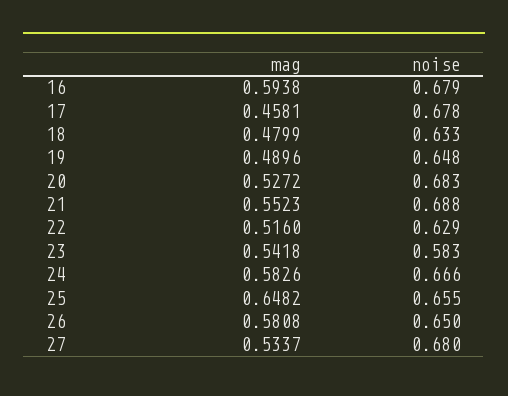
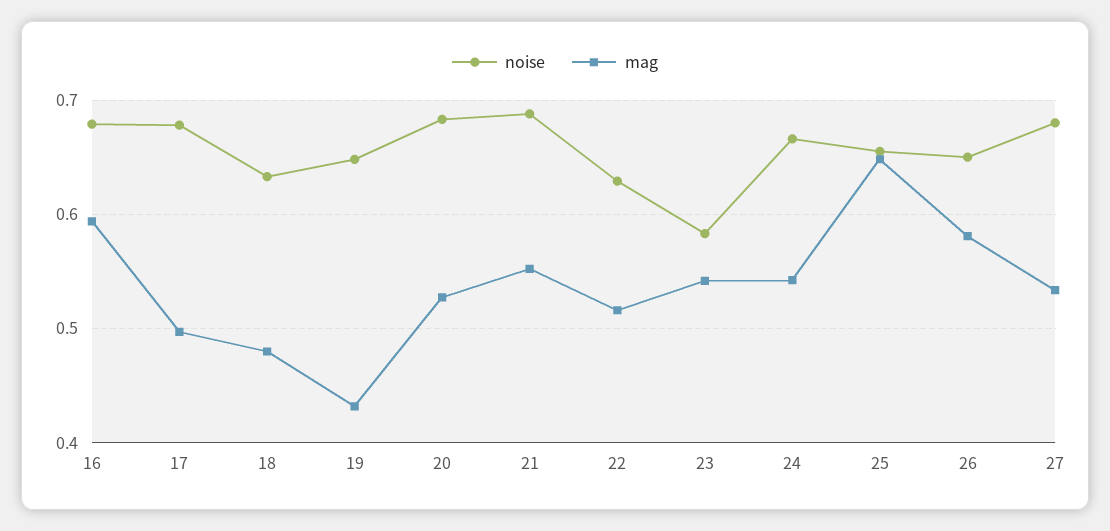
  {
    "mag": {
      "16": 0.5938,
-     "17": 0.4581,
+     "17": 0.5,
      "18": 0.4799,
-     "19": 0.4896,
+     "19": 0.43,
      "20": 0.5272,
      "21": 0.5523,
      "22": 0.516,
      "23": 0.5418,
-     "24": 0.5826,
+     "24": 0.54,
      "25": 0.6482,
      "26": 0.5808,
      "27": 0.5337
    },
    "noise": {
      "16": 0.679,
      "17": 0.678,
      "18": 0.633,
      "19": 0.648,
      "20": 0.683,
      "21": 0.688,
      "22": 0.629,
      "23": 0.583,
      "24": 0.666,
      "25": 0.655,
      "26": 0.65,
      "27": 0.68
    }
  }

